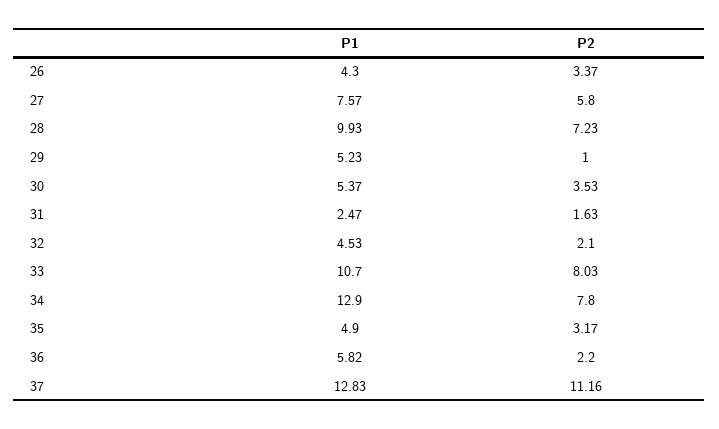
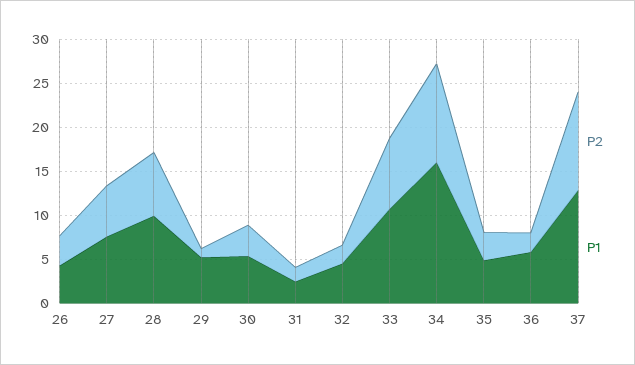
  {
    "P1": {
      "26": 4.3,
      "27": 7.57,
      "28": 9.93,
      "29": 5.23,
      "30": 5.37,
      "31": 2.47,
      "32": 4.53,
      "33": 10.7,
-     "34": 12.9,
+     "34": 16,
      "35": 4.9,
      "36": 5.82,
      "37": 12.83
    },
    "P2": {
      "26": 3.37,
      "27": 5.8,
      "28": 7.23,
      "29": 1,
      "30": 3.53,
      "31": 1.63,
      "32": 2.1,
      "33": 8.03,
-     "34": 7.8,
+     "34": 11,
      "35": 3.17,
      "36": 2.2,
      "37": 11.16
    }
  }

